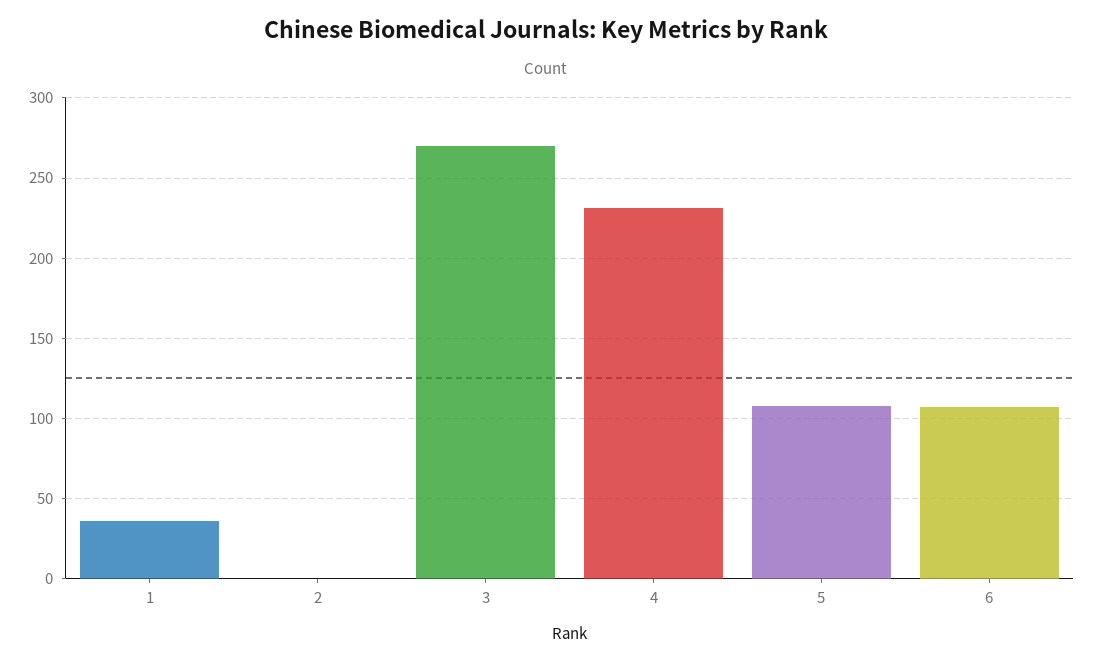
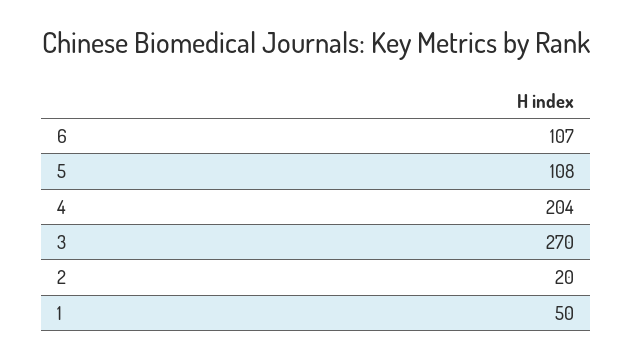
  {
-   "1": 35,
+   "1": 50,
-   "2": 0,
+   "2": 20,
    "3": 270,
-   "4": 230,
+   "4": 204,
    "5": 108,
    "6": 107
  }

